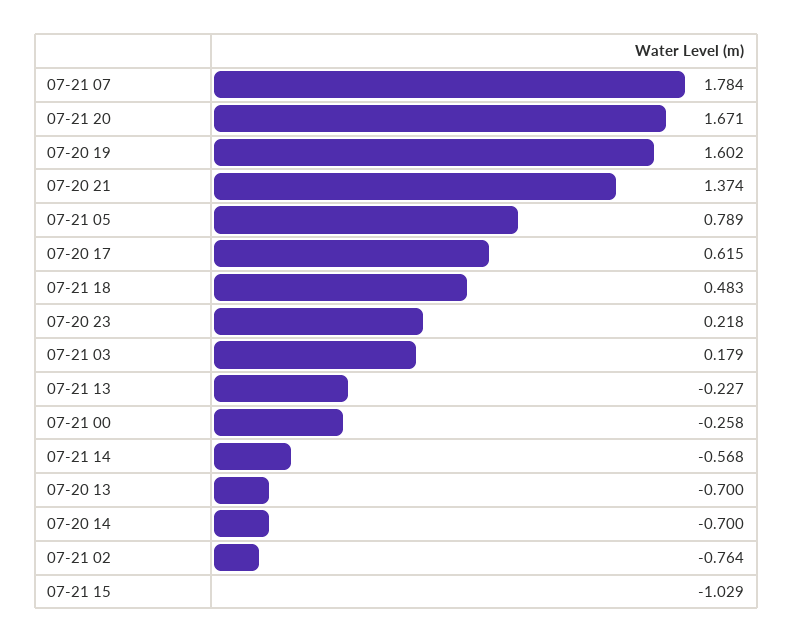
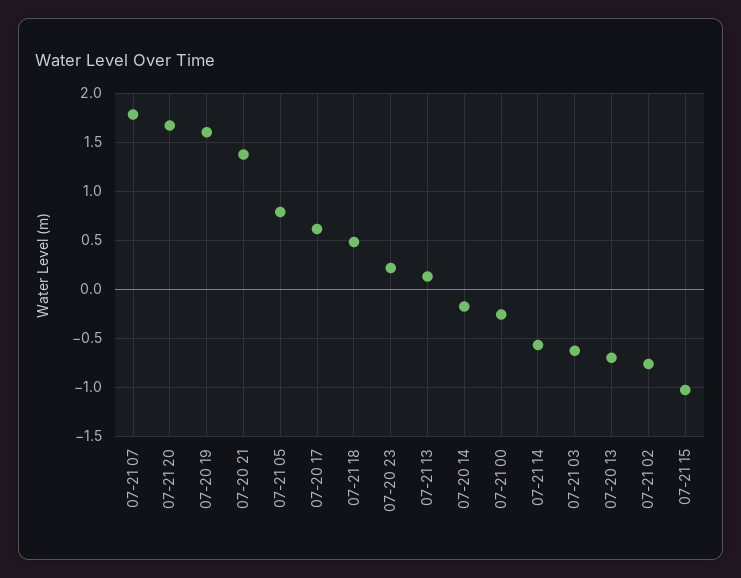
  {
    "07-21 07": 1.784,
    "07-21 20": 1.671,
    "07-20 19": 1.602,
    "07-20 21": 1.374,
    "07-21 05": 0.789,
    "07-20 17": 0.615,
    "07-21 18": 0.483,
    "07-20 23": 0.218,
-   "07-21 03": 0.179,
+   "07-21 03": -0.6,
-   "07-21 13": -0.227,
+   "07-21 13": 0.1,
    "07-21 00": -0.258,
    "07-21 14": -0.568,
    "07-20 13": -0.7,
-   "07-20 14": -0.7,
+   "07-20 14": -0.2,
    "07-21 02": -0.764,
    "07-21 15": -1.029
  }

